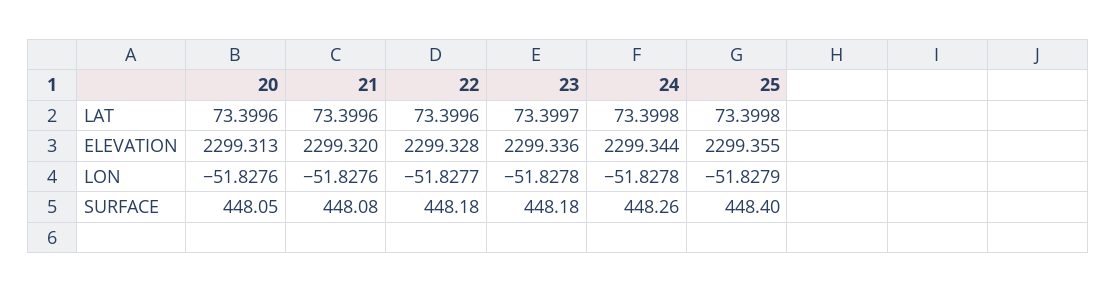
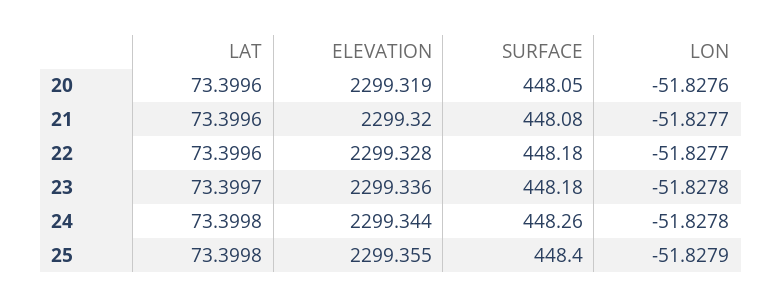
  {
    "20": {
      "LAT": 73.3996,
-     "ELEVATION": 2299.313,
+     "ELEVATION": 2299.319,
      "LON": -51.8276,
      "SURFACE": 448.05
    },
    "21": {
      "LAT": 73.3996,
      "ELEVATION": 2299.32,
-     "LON": -51.8276,
+     "LON": -51.8277,
      "SURFACE": 448.08
    },
    "22": {
      "LAT": 73.3996,
      "ELEVATION": 2299.328,
      "LON": -51.8277,
      "SURFACE": 448.18
    },
    "23": {
      "LAT": 73.3997,
      "ELEVATION": 2299.336,
      "LON": -51.8278,
      "SURFACE": 448.18
    },
    "24": {
      "LAT": 73.3998,
      "ELEVATION": 2299.344,
      "LON": -51.8278,
      "SURFACE": 448.26
    },
    "25": {
      "LAT": 73.3998,
      "ELEVATION": 2299.355,
      "LON": -51.8279,
      "SURFACE": 448.4
    }
  }

